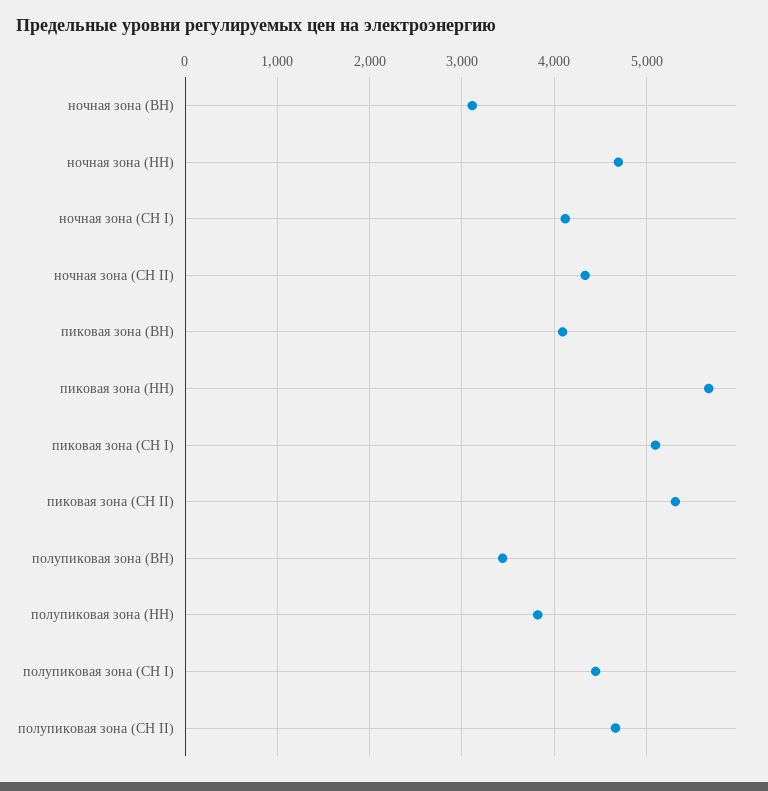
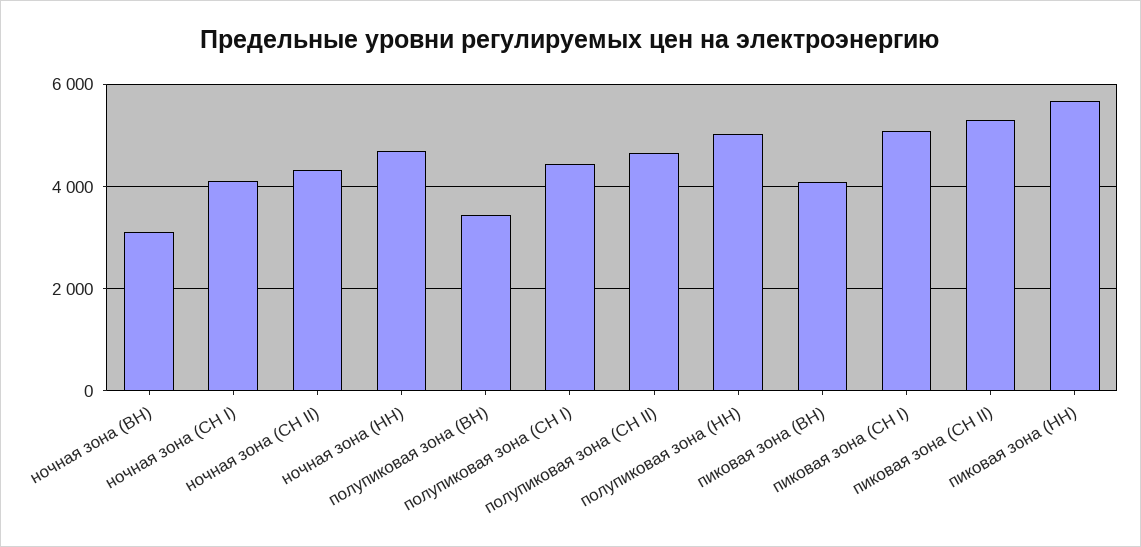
  {
    "ночная зона (ВН)": 3100,
    "ночная зона (НН)": 4700,
    "ночная зона (СН I)": 4100,
    "ночная зона (СН II)": 4300,
    "пиковая зона (ВН)": 4100,
    "пиковая зона (НН)": 5700,
    "пиковая зона (СН I)": 5100,
    "пиковая зона (СН II)": 5300,
    "полупиковая зона (ВН)": 3400,
-   "полупиковая зона (НН)": 3800,
+   "полупиковая зона (НН)": 5000,
    "полупиковая зона (СН I)": 4400,
    "полупиковая зона (СН II)": 4700
  }

